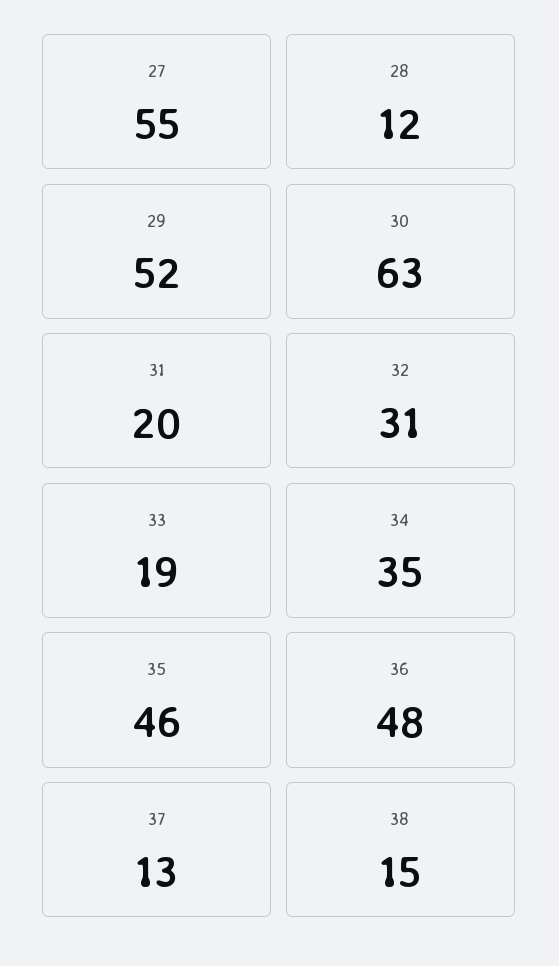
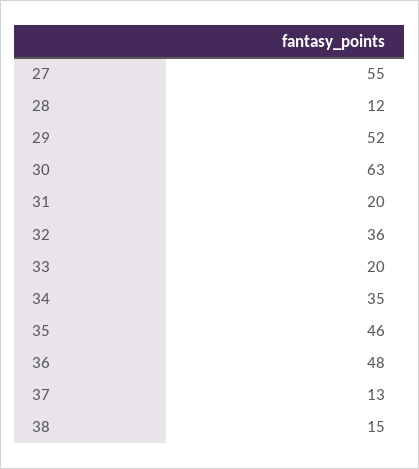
  {
    "27": 55,
    "28": 12,
    "29": 52,
    "30": 63,
    "31": 20,
-   "32": 31,
+   "32": 36,
-   "33": 19,
+   "33": 20,
    "34": 35,
    "35": 46,
    "36": 48,
    "37": 13,
    "38": 15
  }

